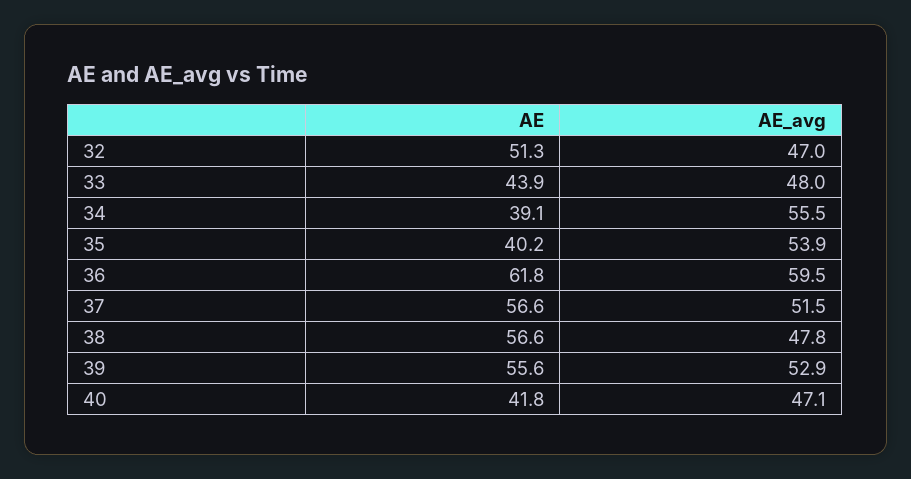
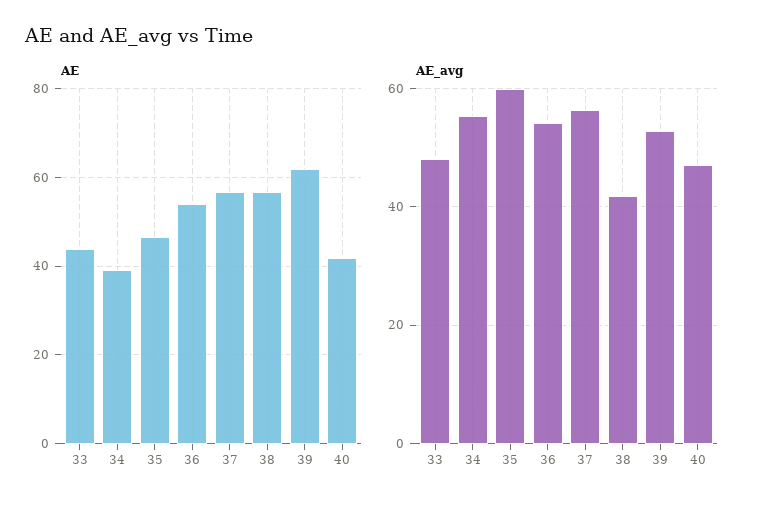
  {
    "AE": {
-     "32": 51.3,
      "33": 43.9,
      "34": 39.1,
-     "35": 40.2,
+     "35": 46,
-     "36": 61.8,
+     "36": 54,
      "37": 56.6,
      "38": 56.6,
-     "39": 55.6,
+     "39": 62,
      "40": 41.8
    },
    "AE_avg": {
-     "32": 47,
      "33": 48,
      "34": 55.5,
-     "35": 53.9,
+     "35": 60,
-     "36": 59.5,
+     "36": 54,
-     "37": 51.5,
+     "37": 56,
-     "38": 47.8,
+     "38": 42,
      "39": 52.9,
      "40": 47.1
    }
  }

